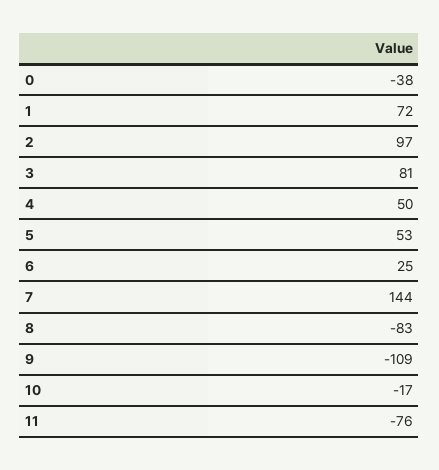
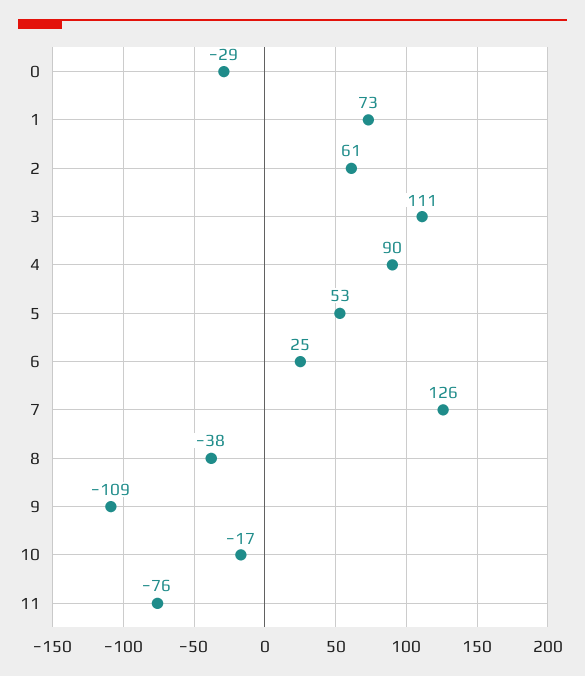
  {
-   "0": -38,
+   "0": -29,
-   "1": 72,
+   "1": 73,
-   "2": 97,
+   "2": 61,
-   "3": 81,
+   "3": 111,
-   "4": 50,
+   "4": 90,
    "5": 53,
    "6": 25,
-   "7": 144,
+   "7": 126,
-   "8": -83,
+   "8": -38,
    "9": -109,
    "10": -17,
    "11": -76
  }

